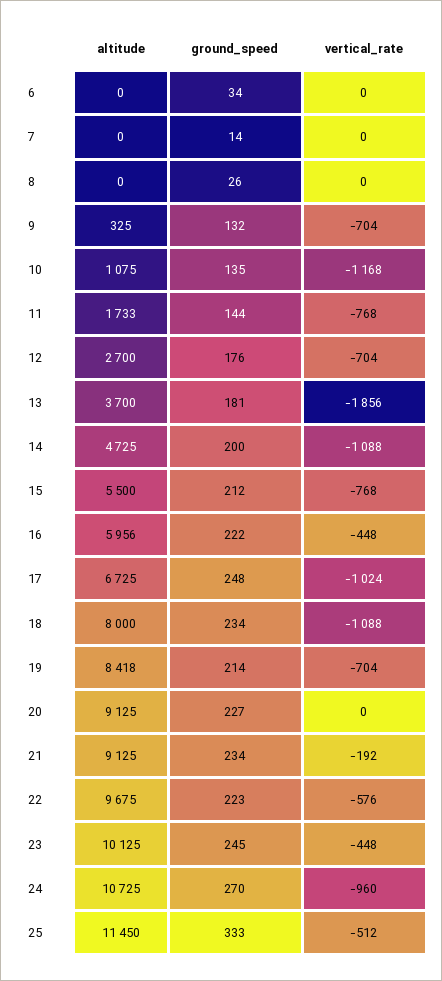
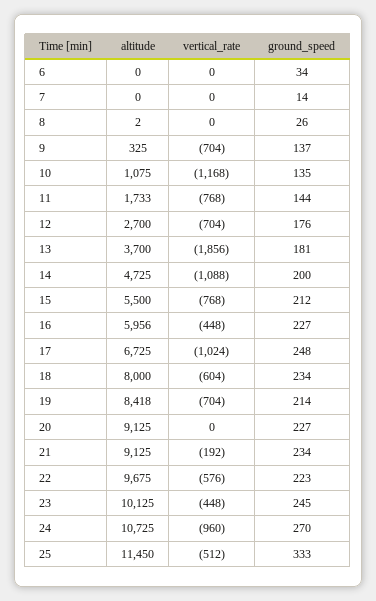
  {
    "altitude": {
      "6": 0,
      "7": 0,
-     "8": 0,
+     "8": 2,
      "9": 325,
      "10": 1075,
      "11": 1733,
      "12": 2700,
      "13": 3700,
      "14": 4725,
      "15": 5500,
      "16": 5956,
      "17": 6725,
      "18": 8000,
      "19": 8418,
      "20": 9125,
      "21": 9125,
      "22": 9675,
      "23": 10125,
      "24": 10725,
      "25": 11450
    },
    "ground_speed": {
      "6": 34,
      "7": 14,
      "8": 26,
-     "9": 132,
+     "9": 137,
      "10": 135,
      "11": 144,
      "12": 176,
      "13": 181,
      "14": 200,
      "15": 212,
-     "16": 222,
+     "16": 227,
      "17": 248,
      "18": 234,
      "19": 214,
      "20": 227,
      "21": 234,
      "22": 223,
      "23": 245,
      "24": 270,
      "25": 333
    },
    "vertical_rate": {
      "6": 0,
      "7": 0,
      "8": 0,
      "9": -704,
      "10": -1168,
      "11": -768,
      "12": -704,
      "13": -1856,
      "14": -1088,
      "15": -768,
      "16": -448,
      "17": -1024,
-     "18": -1088,
+     "18": -604,
      "19": -704,
      "20": 0,
      "21": -192,
      "22": -576,
      "23": -448,
      "24": -960,
      "25": -512
    }
  }

